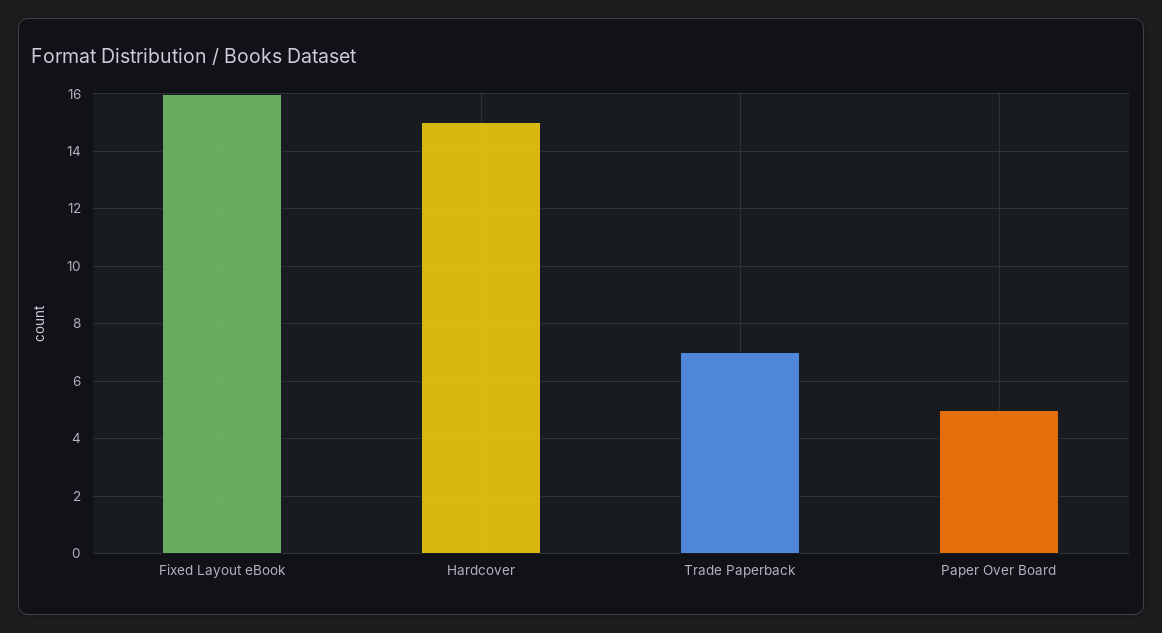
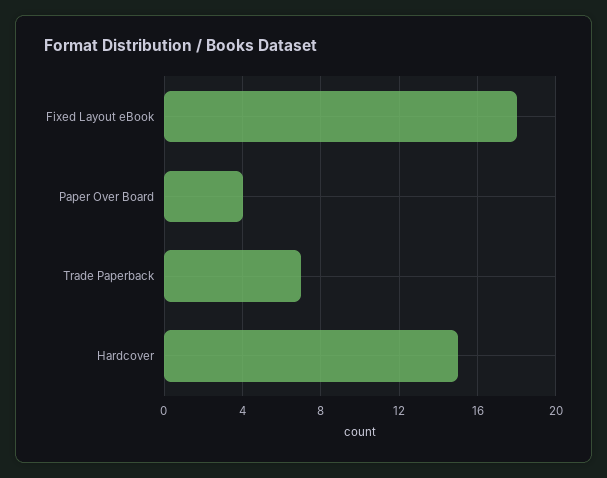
  {
-   "Fixed Layout eBook": 16,
+   "Fixed Layout eBook": 18,
    "Hardcover": 15,
    "Trade Paperback": 7,
-   "Paper Over Board": 5
+   "Paper Over Board": 4
  }

